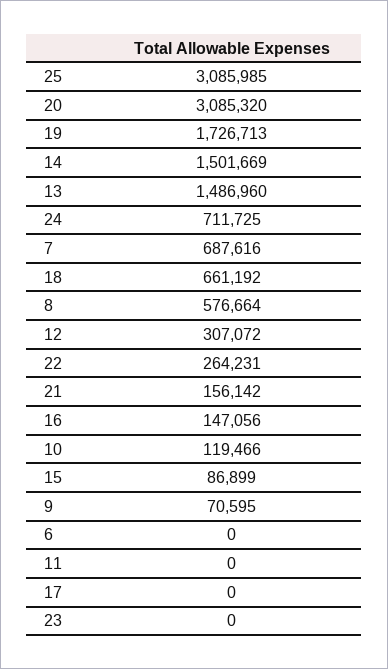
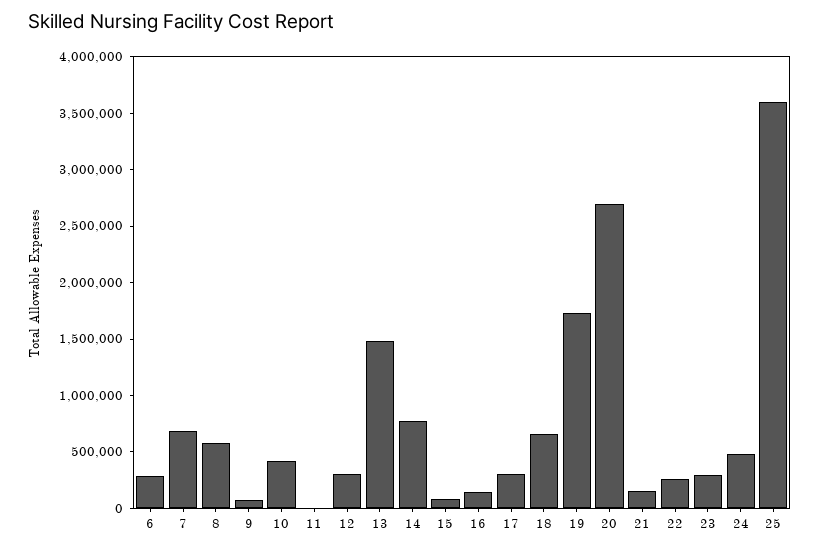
  {
-   "25": 3085985,
+   "25": 3600000,
-   "20": 3085320,
+   "20": 2700000,
    "19": 1726713,
-   "14": 1501669,
+   "14": 800000,
    "13": 1486960,
-   "24": 711725,
+   "24": 500000,
    "7": 687616,
    "18": 661192,
    "8": 576664,
    "12": 307072,
    "22": 264231,
    "21": 156142,
    "16": 147056,
-   "10": 119466,
+   "10": 400000,
    "15": 86899,
    "9": 70595,
-   "6": 0,
+   "6": 300000,
    "11": 0,
-   "17": 0,
+   "17": 300000,
-   "23": 0
+   "23": 300000
  }

